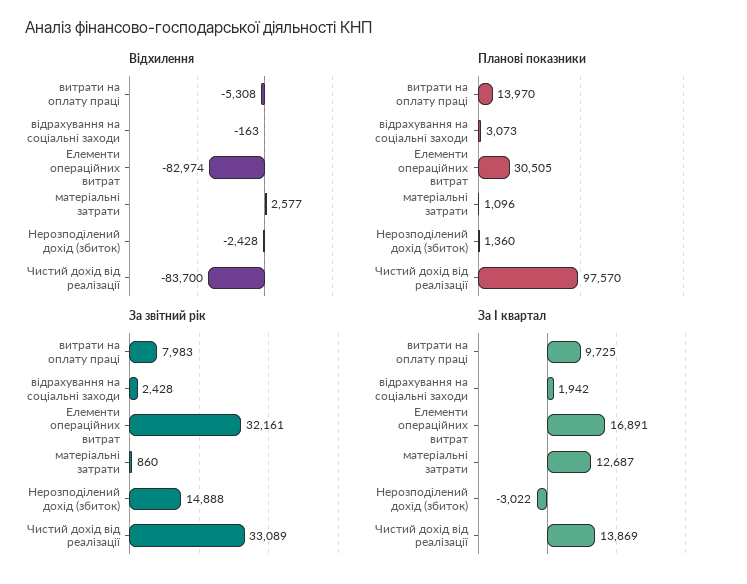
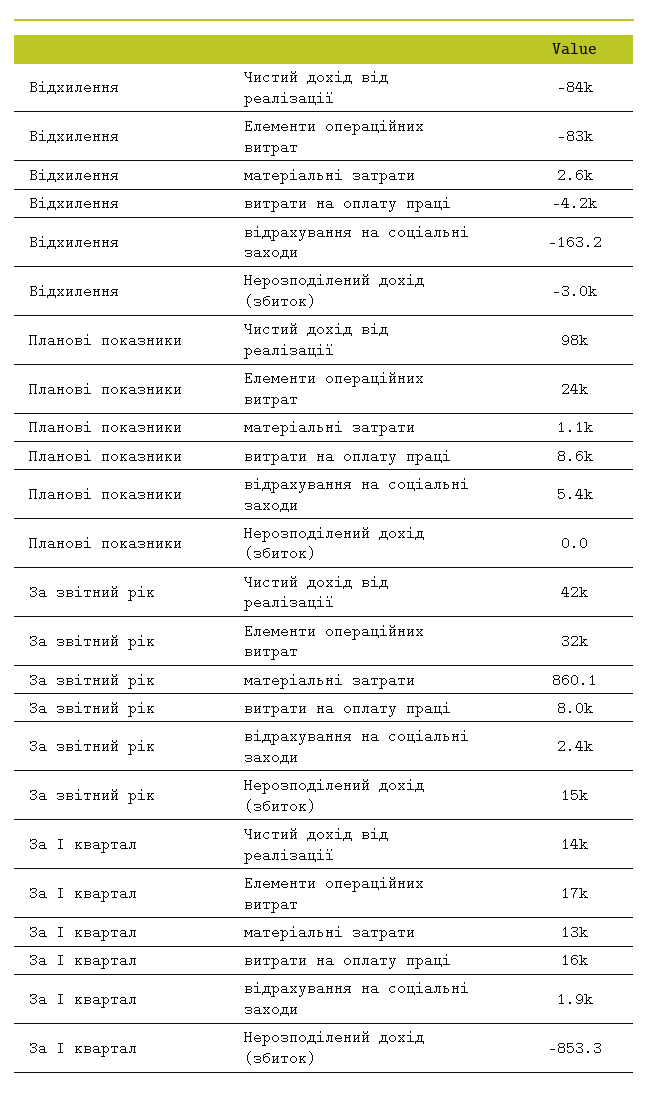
  {
    "Відхилення": {
-     "витрати на оплату праці": -5308,
+     "витрати на оплату праці": -4200,
      "відрахування на соціальні заходи": -163.2,
      "Елементи операційних витрат": -82974,
      "матеріальні затрати": 2577,
-     "Нерозподілений дохід (збиток)": -2428,
+     "Нерозподілений дохід (збиток)": -3000,
      "Чистий дохід від реалізації": -83700
    },
    "Планові показники": {
-     "витрати на оплату праці": 13970,
+     "витрати на оплату праці": 8600,
-     "відрахування на соціальні заходи": 3073,
+     "відрахування на соціальні заходи": 5400,
-     "Елементи операційних витрат": 30505,
+     "Елементи операційних витрат": 24000,
      "матеріальні затрати": 1096,
-     "Нерозподілений дохід (збиток)": 1360,
+     "Нерозподілений дохід (збиток)": 0,
      "Чистий дохід від реалізації": 97570
    },
    "За звітний рік": {
      "витрати на оплату праці": 7983,
      "відрахування на соціальні заходи": 2428,
      "Елементи операційних витрат": 32161,
      "матеріальні затрати": 860.1,
      "Нерозподілений дохід (збиток)": 14888,
-     "Чистий дохід від реалізації": 33089
+     "Чистий дохід від реалізації": 42000
    },
    "За І квартал": {
-     "витрати на оплату праці": 9725,
+     "витрати на оплату праці": 16000,
      "відрахування на соціальні заходи": 1942,
      "Елементи операційних витрат": 16891,
      "матеріальні затрати": 12687,
-     "Нерозподілений дохід (збиток)": -3022,
+     "Нерозподілений дохід (збиток)": -853.3,
      "Чистий дохід від реалізації": 13869
    }
  }

